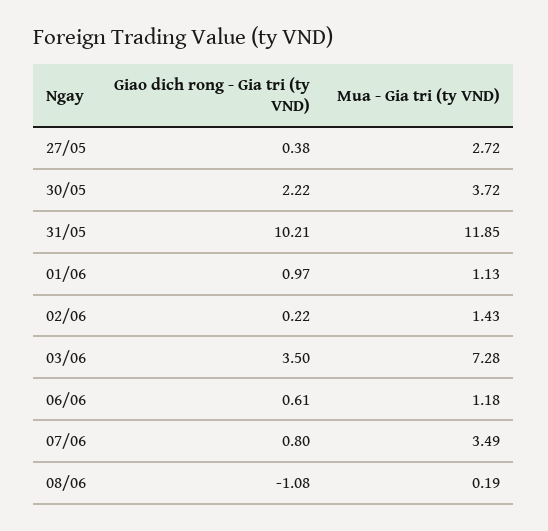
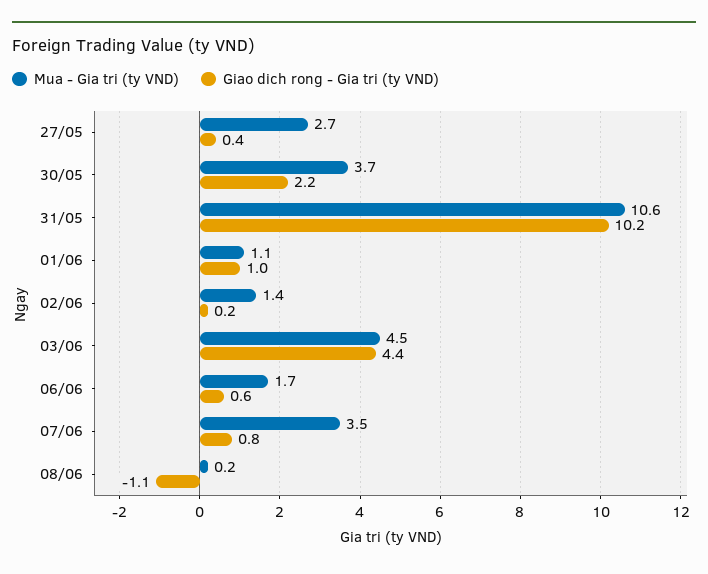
  {
    "Giao dich rong - Gia tri (ty VND)": {
      "27/05": 0.38,
      "30/05": 2.22,
      "31/05": 10.21,
      "01/06": 0.97,
      "02/06": 0.22,
-     "03/06": 3.5,
+     "03/06": 4.4,
      "06/06": 0.61,
      "07/06": 0.8,
      "08/06": -1.08
    },
    "Mua - Gia tri (ty VND)": {
      "27/05": 2.72,
      "30/05": 3.72,
-     "31/05": 11.85,
+     "31/05": 10.6,
      "01/06": 1.13,
      "02/06": 1.43,
-     "03/06": 7.28,
+     "03/06": 4.5,
-     "06/06": 1.18,
+     "06/06": 1.7,
      "07/06": 3.49,
      "08/06": 0.19
    }
  }

